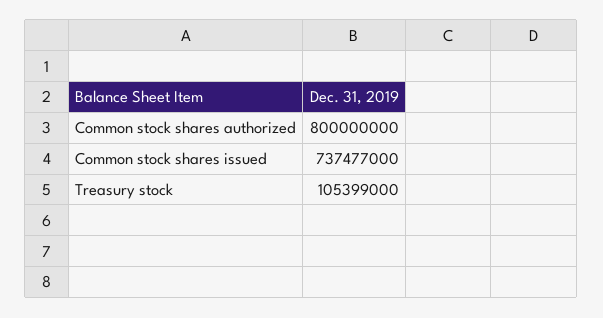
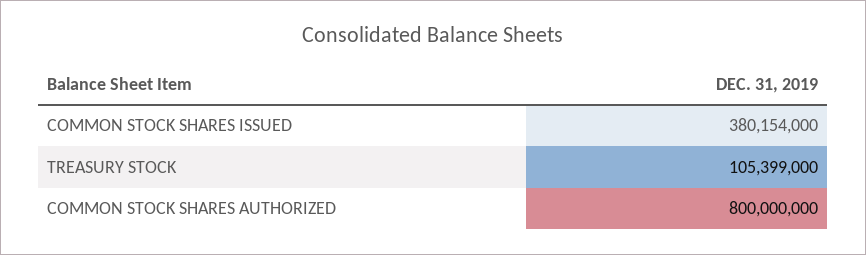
  {
    "Common stock shares authorized": 800000000,
-   "Common stock shares issued": 737477000,
+   "Common stock shares issued": 380154000,
    "Treasury stock": 105399000
  }

